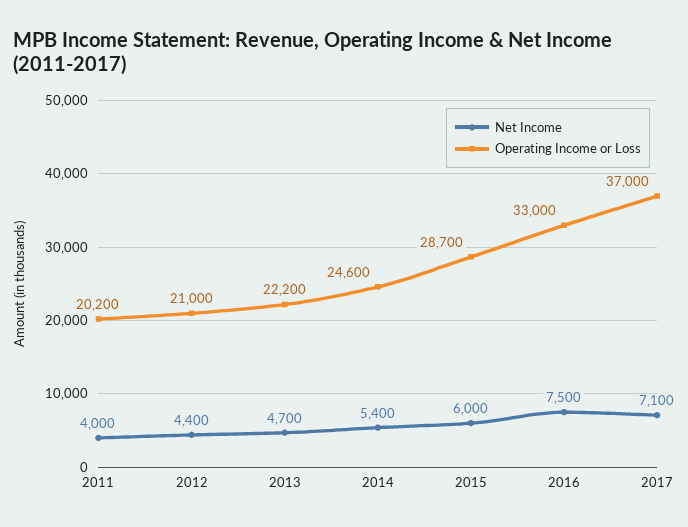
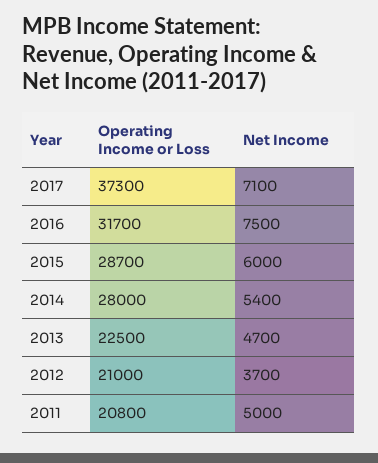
  {
    "Net Income": {
-     "2011": 4000,
+     "2011": 5000,
-     "2012": 4400,
+     "2012": 3700,
      "2013": 4700,
      "2014": 5400,
      "2015": 6000,
      "2016": 7500,
      "2017": 7100
    },
    "Operating Income or Loss": {
-     "2011": 20200,
+     "2011": 20800,
      "2012": 21000,
-     "2013": 22200,
+     "2013": 22500,
-     "2014": 24600,
+     "2014": 28000,
      "2015": 28700,
-     "2016": 33000,
+     "2016": 31700,
-     "2017": 37000
+     "2017": 37300
    }
  }

